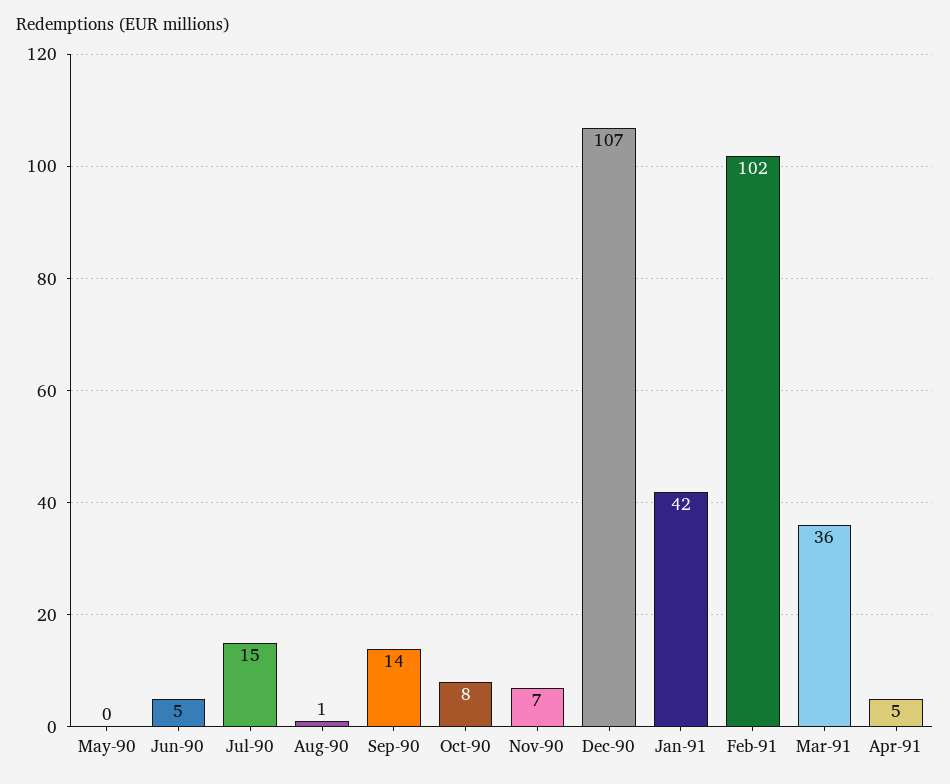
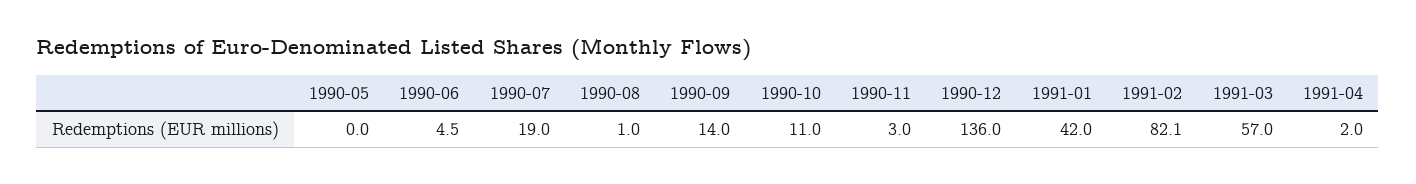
  {
    "May-90": 0,
    "Jun-90": 4.5,
-   "Jul-90": 15,
+   "Jul-90": 19,
    "Aug-90": 1,
    "Sep-90": 14,
-   "Oct-90": 8,
+   "Oct-90": 11,
-   "Nov-90": 7,
+   "Nov-90": 3,
-   "Dec-90": 107,
+   "Dec-90": 136,
    "Jan-91": 42,
-   "Feb-91": 102,
+   "Feb-91": 82.1,
-   "Mar-91": 36,
+   "Mar-91": 57,
-   "Apr-91": 5
+   "Apr-91": 2
  }

